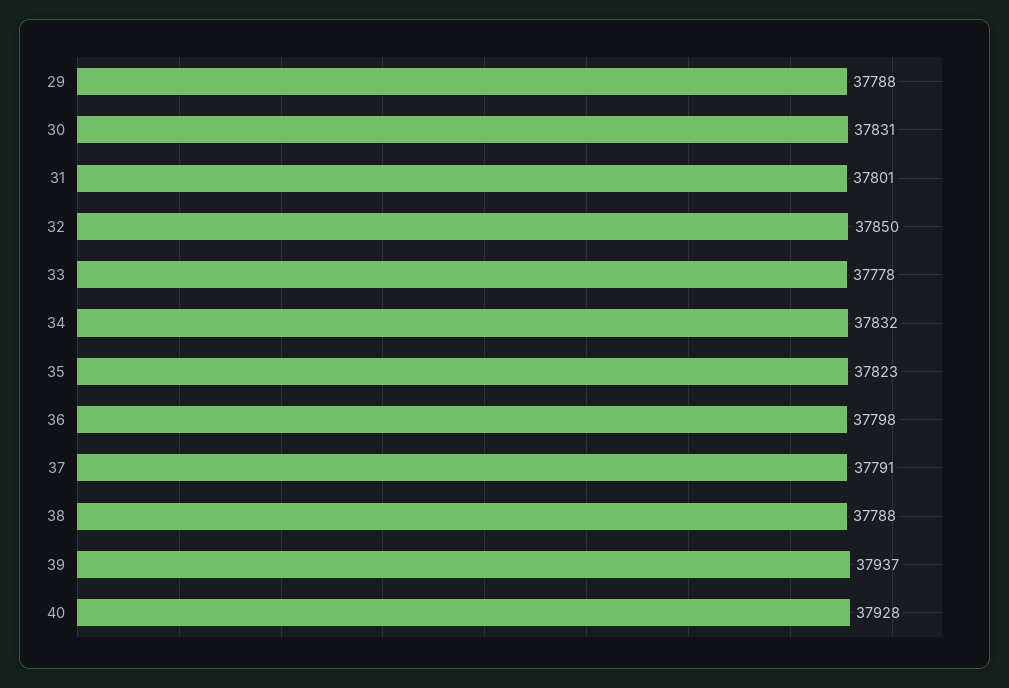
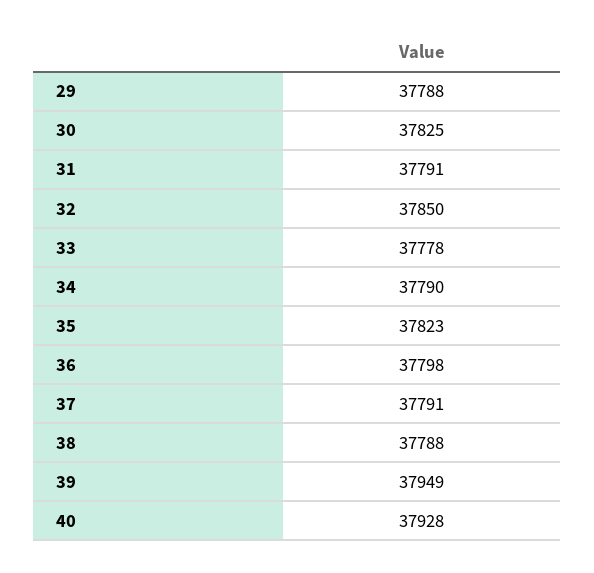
  {
    "29": 37788,
-   "30": 37831,
+   "30": 37825,
-   "31": 37801,
+   "31": 37791,
    "32": 37850,
    "33": 37778,
-   "34": 37832,
+   "34": 37790,
    "35": 37823,
    "36": 37798,
    "37": 37791,
    "38": 37788,
-   "39": 37937,
+   "39": 37949,
    "40": 37928
  }

